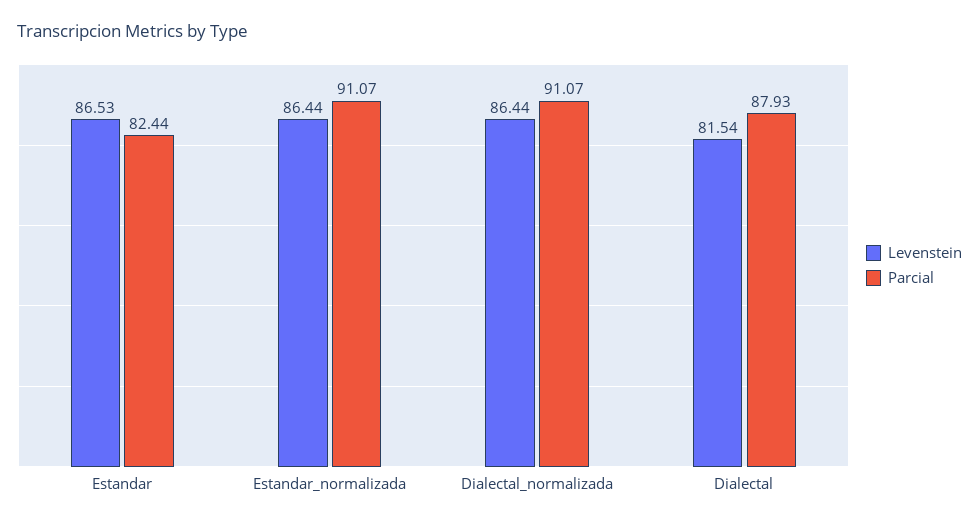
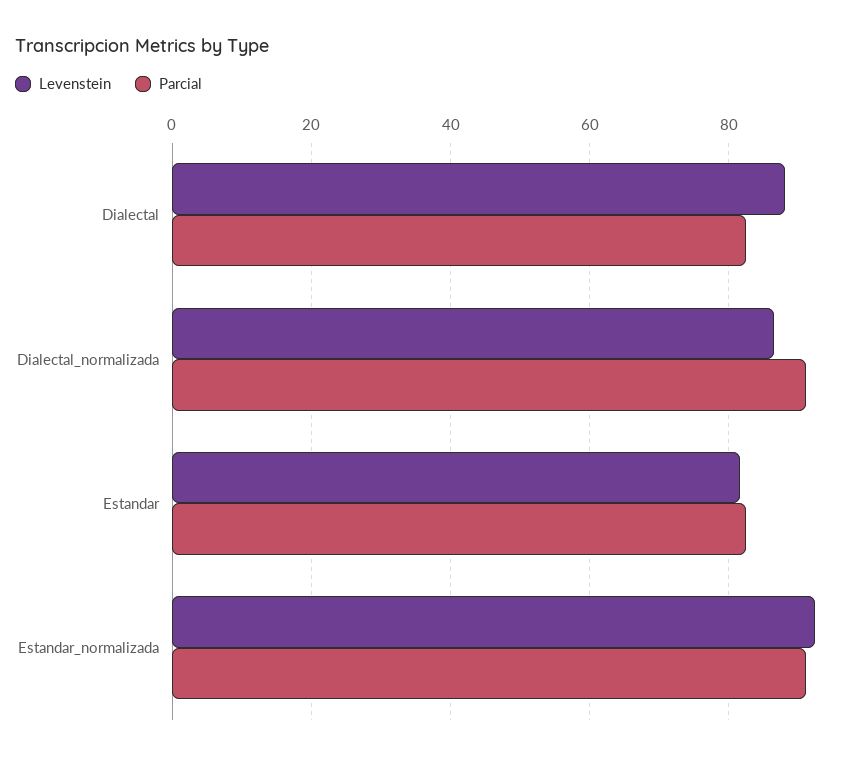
  {
    "Levenstein": {
-     "Estandar": 86.53,
+     "Estandar": 82,
-     "Estandar_normalizada": 86.44,
+     "Estandar_normalizada": 92,
      "Dialectal_normalizada": 86.44,
-     "Dialectal": 81.54
+     "Dialectal": 88
    },
    "Parcial": {
      "Estandar": 82.44,
      "Estandar_normalizada": 91.07,
      "Dialectal_normalizada": 91.07,
-     "Dialectal": 87.93
+     "Dialectal": 82
    }
  }

